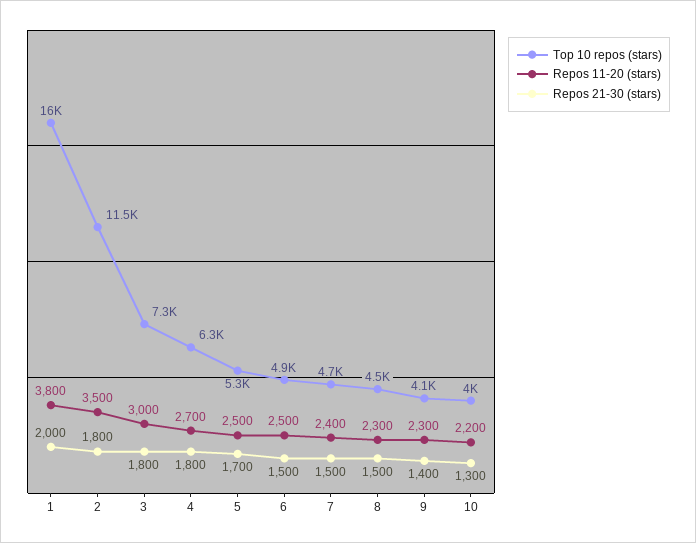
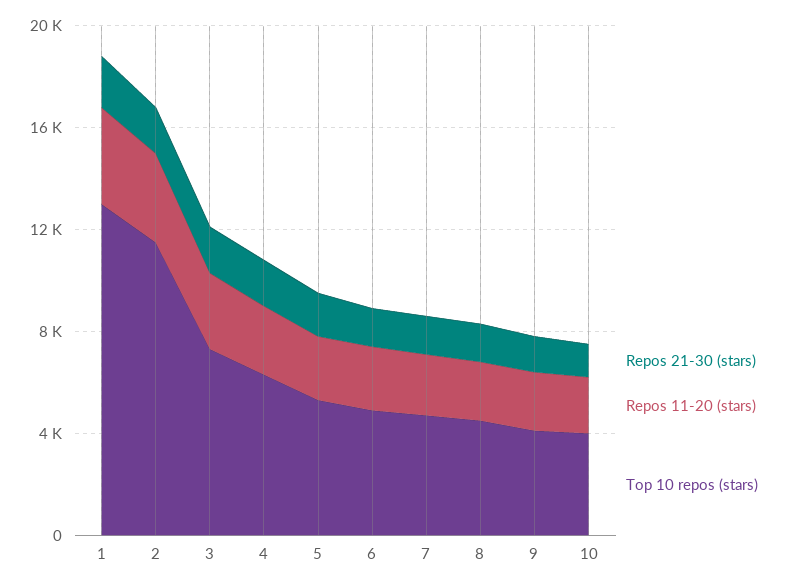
  {
    "Top 10 repos (stars)": {
-     "1": 16000,
+     "1": 13000,
      "2": 11500,
      "3": 7300,
      "4": 6300,
      "5": 5300,
      "6": 4900,
      "7": 4700,
      "8": 4500,
      "9": 4100,
      "10": 4000
    },
    "Repos 11-20 (stars)": {
      "1": 3800,
      "2": 3500,
      "3": 3000,
      "4": 2700,
      "5": 2500,
      "6": 2500,
      "7": 2400,
      "8": 2300,
      "9": 2300,
      "10": 2200
    },
    "Repos 21-30 (stars)": {
      "1": 2000,
      "2": 1800,
      "3": 1800,
      "4": 1800,
      "5": 1700,
      "6": 1500,
      "7": 1500,
      "8": 1500,
      "9": 1400,
      "10": 1300
    }
  }

